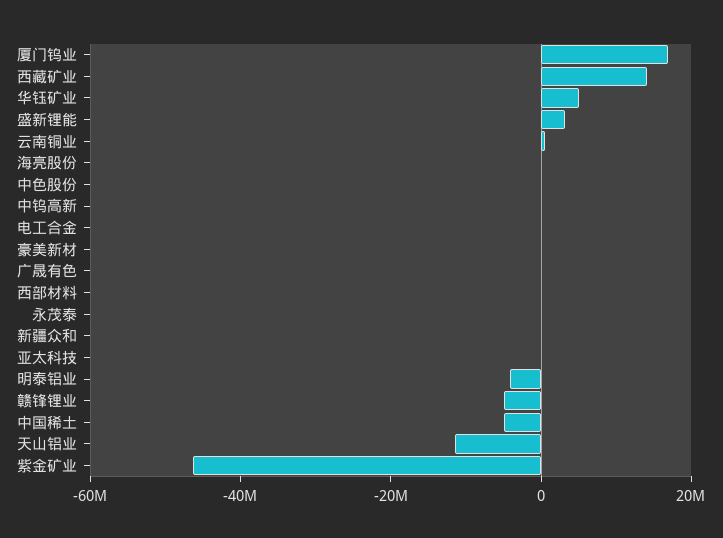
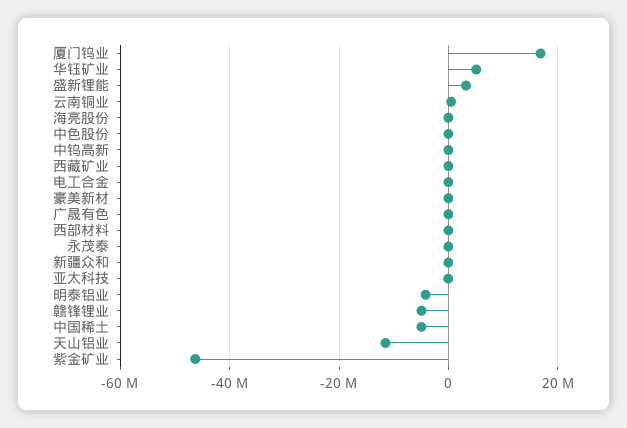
  {
    "厦门钨业": 16000000,
-   "西藏矿业": 15000000,
+   "西藏矿业": 0,
    "华钰矿业": 6000000,
    "盛新锂能": 4000000,
    "云南铜业": 0,
    "海亮股份": 0,
    "中色股份": 0,
    "中钨高新": 0,
    "电工合金": 0,
    "豪美新材": 0,
    "广晟有色": 0,
    "西部材料": 0,
    "永茂泰": 0,
    "新疆众和": 0,
    "亚太科技": 0,
    "明泰铝业": -4000000,
    "赣锋锂业": -4000000,
    "中国稀土": -4000000,
    "天山铝业": -12000000,
    "紫金矿业": -46000000
  }

